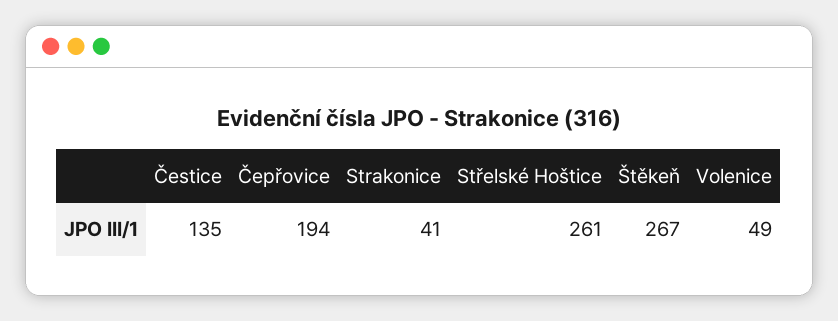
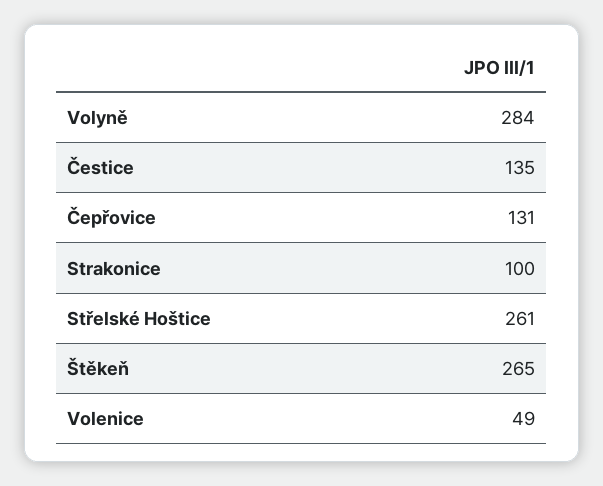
  {
    "Čestice": 135,
-   "Čepřovice": 194,
+   "Čepřovice": 131,
-   "Strakonice": 41,
+   "Strakonice": 100,
    "Střelské Hoštice": 261,
-   "Štěkeň": 267,
+   "Štěkeň": 265,
-   "Volenice": 49
+   "Volenice": 49,
+   "Volyně": 284
  }

